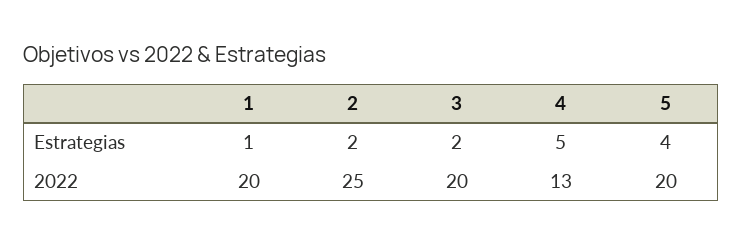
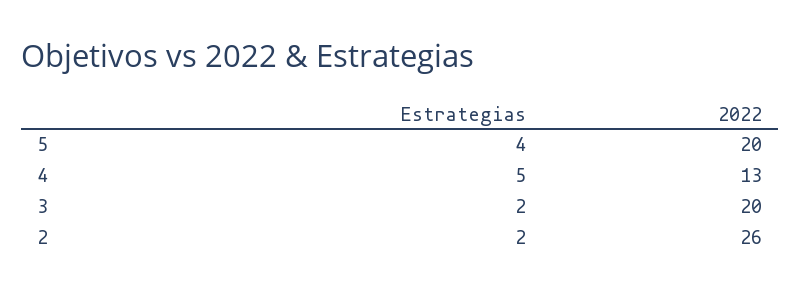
  {
-   "1": {
-     "Estrategias": 1,
-     "2022": 20
-   },
    "2": {
      "Estrategias": 2,
-     "2022": 25
+     "2022": 26
    },
    "3": {
      "Estrategias": 2,
      "2022": 20
    },
    "4": {
      "Estrategias": 5,
      "2022": 13
    },
    "5": {
      "Estrategias": 4,
      "2022": 20
    }
  }

